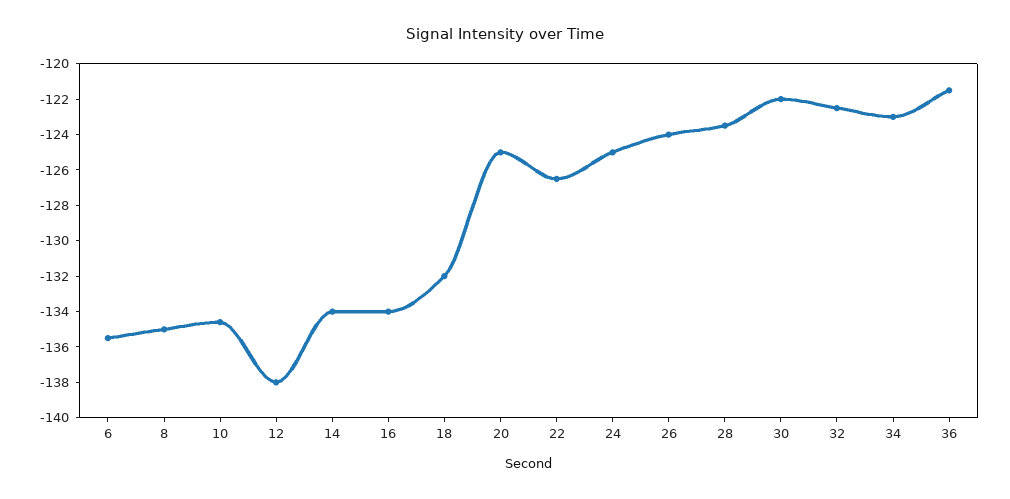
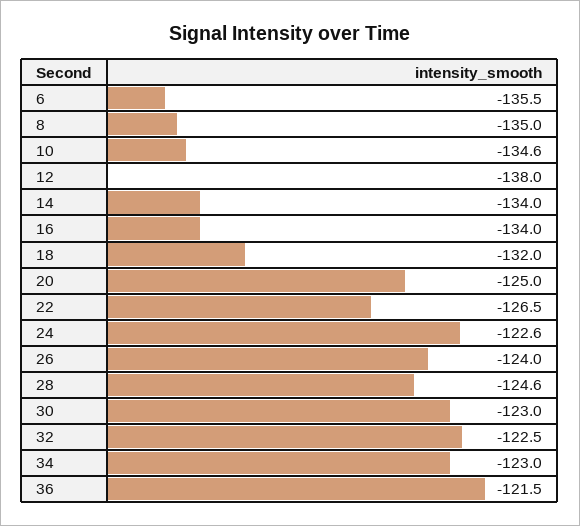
  {
    "6": -135.5,
    "8": -135,
    "10": -134.6,
    "12": -138,
    "14": -134,
    "16": -134,
    "18": -132,
    "20": -125,
    "22": -126.5,
-   "24": -125,
+   "24": -122.6,
    "26": -124,
-   "28": -123.5,
+   "28": -124.6,
-   "30": -122,
+   "30": -123,
    "32": -122.5,
    "34": -123,
    "36": -121.5
  }

